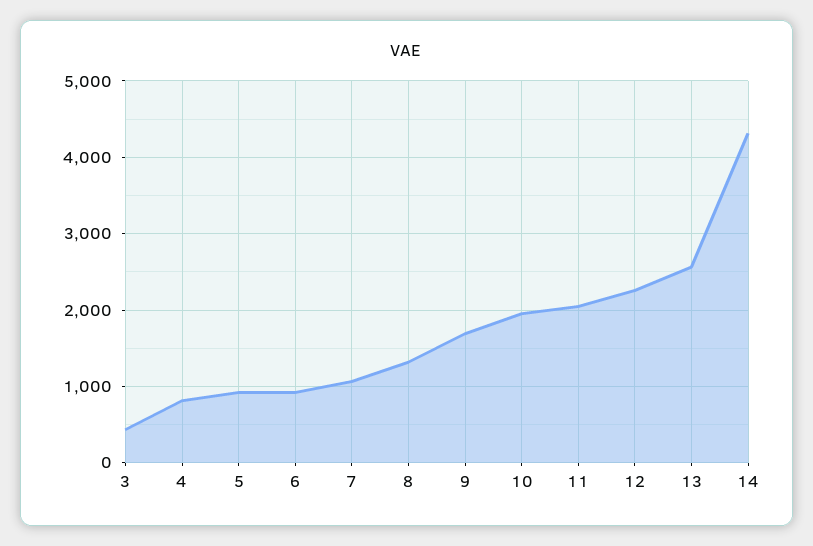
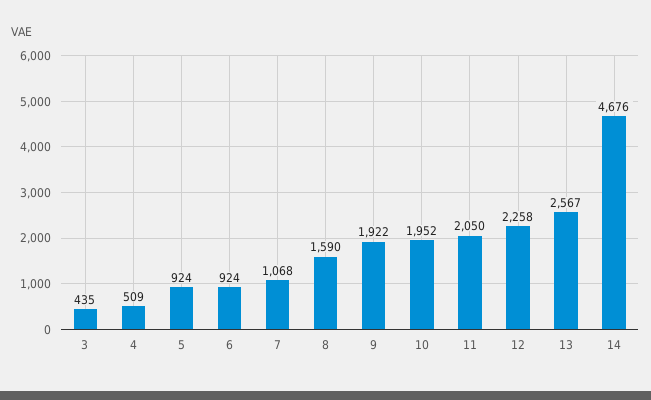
  {
    "3": 435,
-   "4": 800,
+   "4": 509,
    "5": 924,
    "6": 924,
    "7": 1068,
-   "8": 1300,
+   "8": 1590,
-   "9": 1700,
+   "9": 1922,
    "10": 1952,
    "11": 2050,
    "12": 2258,
    "13": 2567,
-   "14": 4300
+   "14": 4676
  }

